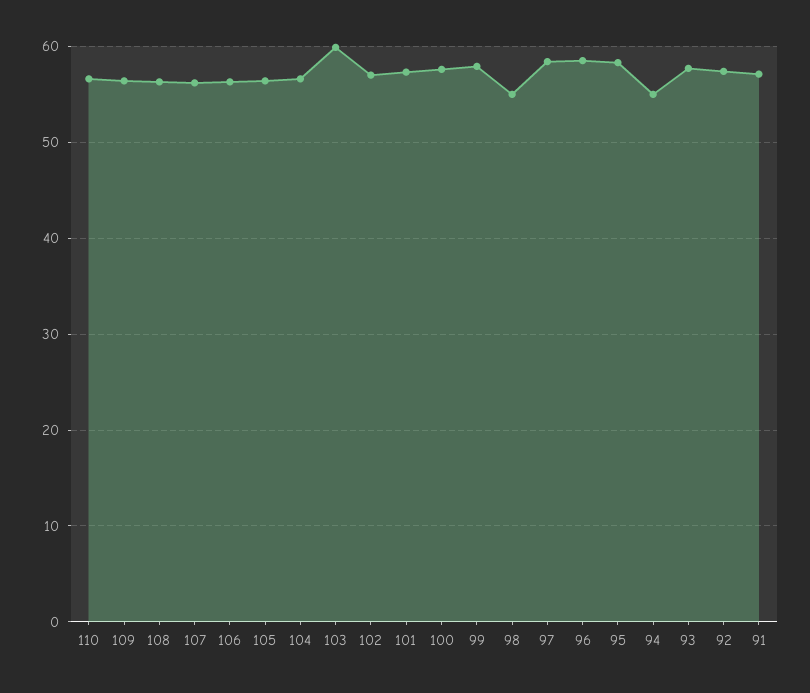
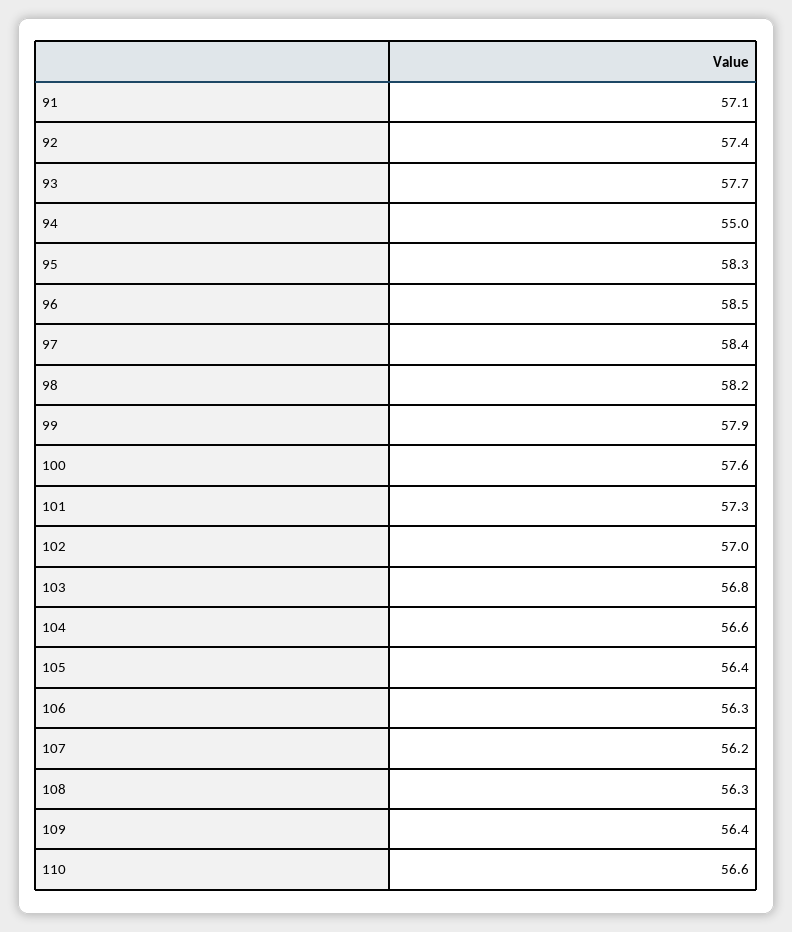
  {
    "110": 56.6,
    "109": 56.4,
    "108": 56.3,
    "107": 56.2,
    "106": 56.3,
    "105": 56.4,
    "104": 56.6,
-   "103": 60,
+   "103": 56.8,
    "102": 57,
    "101": 57.3,
    "100": 57.6,
    "99": 57.9,
-   "98": 55,
+   "98": 58.2,
    "97": 58.4,
    "96": 58.5,
    "95": 58.3,
    "94": 55,
    "93": 57.7,
    "92": 57.4,
    "91": 57.1
  }

